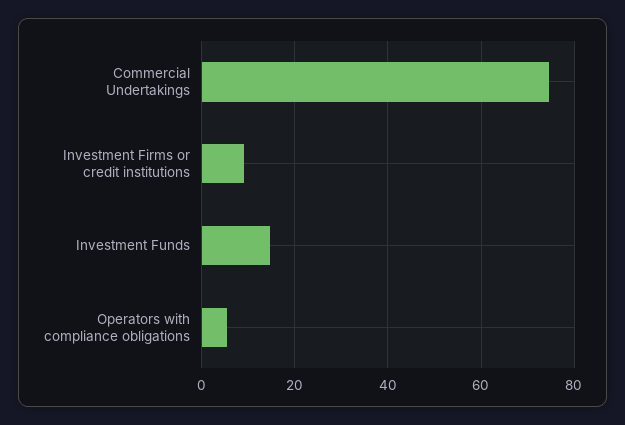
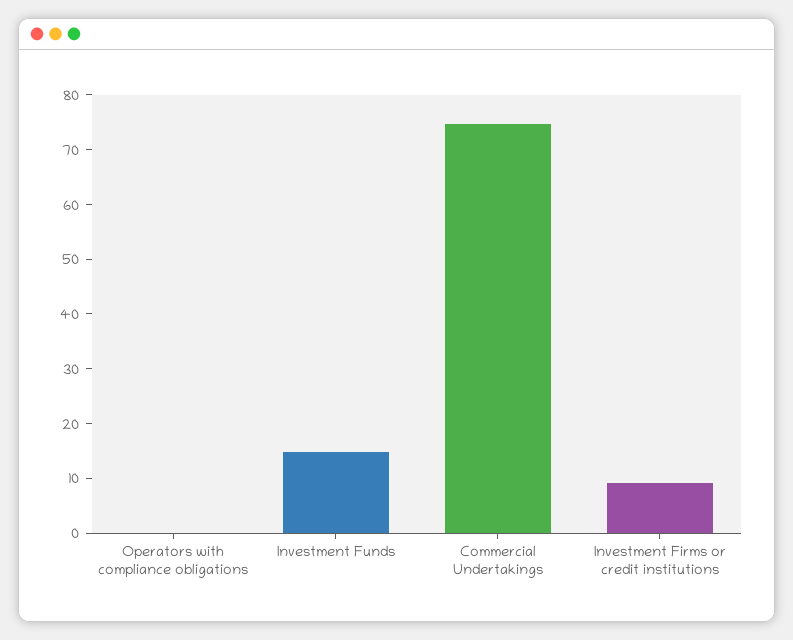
  {
    "Commercial Undertakings": 74,
    "Investment Firms or credit institutions": 10,
    "Investment Funds": 14,
-   "Operators with compliance obligations": 6
+   "Operators with compliance obligations": 0
  }

